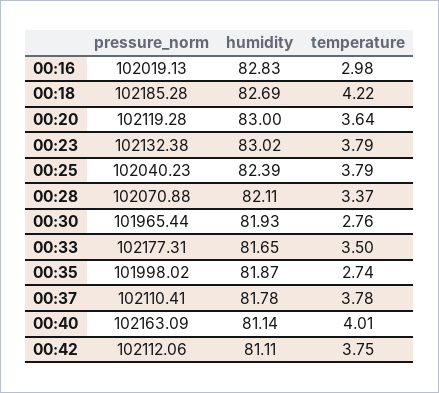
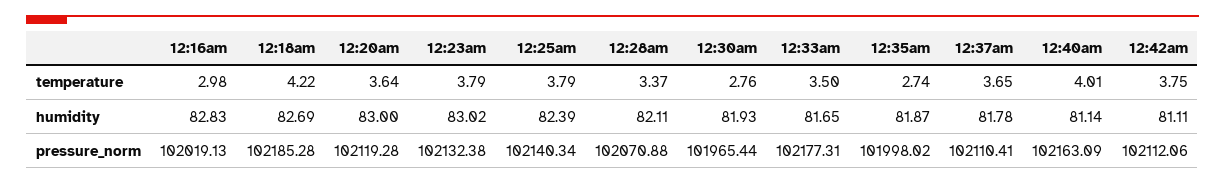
  {
    "pressure_norm": {
      "00:16": 102019.13,
      "00:18": 102185.28,
      "00:20": 102119.28,
      "00:23": 102132.38,
-     "00:25": 102040.23,
+     "00:25": 102140.34,
      "00:28": 102070.88,
      "00:30": 101965.44,
      "00:33": 102177.31,
      "00:35": 101998.02,
      "00:37": 102110.41,
      "00:40": 102163.09,
      "00:42": 102112.06
    },
    "humidity": {
      "00:16": 82.83,
      "00:18": 82.69,
      "00:20": 83,
      "00:23": 83.02,
      "00:25": 82.39,
      "00:28": 82.11,
      "00:30": 81.93,
      "00:33": 81.65,
      "00:35": 81.87,
      "00:37": 81.78,
      "00:40": 81.14,
      "00:42": 81.11
    },
    "temperature": {
      "00:16": 2.98,
      "00:18": 4.22,
      "00:20": 3.64,
      "00:23": 3.79,
      "00:25": 3.79,
      "00:28": 3.37,
      "00:30": 2.76,
      "00:33": 3.5,
      "00:35": 2.74,
-     "00:37": 3.78,
+     "00:37": 3.65,
      "00:40": 4.01,
      "00:42": 3.75
    }
  }

